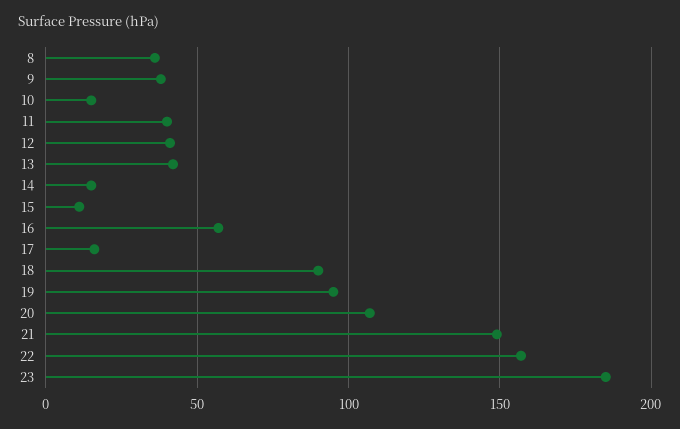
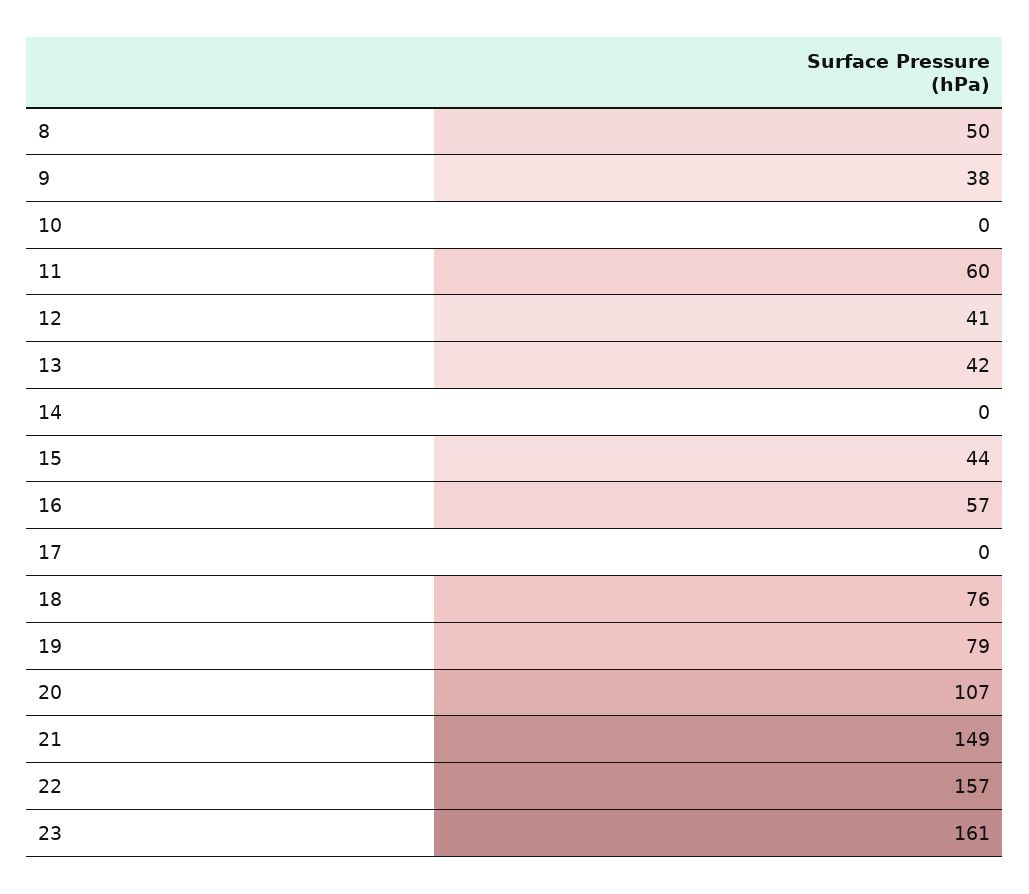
  {
-   "8": 35,
+   "8": 50,
    "9": 38,
-   "10": 15,
+   "10": 0,
-   "11": 40,
+   "11": 60,
    "12": 41,
    "13": 42,
-   "14": 15,
+   "14": 0,
-   "15": 10,
+   "15": 44,
    "16": 57,
-   "17": 15,
+   "17": 0,
-   "18": 90,
+   "18": 76,
-   "19": 95,
+   "19": 79,
    "20": 107,
    "21": 149,
    "22": 157,
-   "23": 185
+   "23": 161
  }

